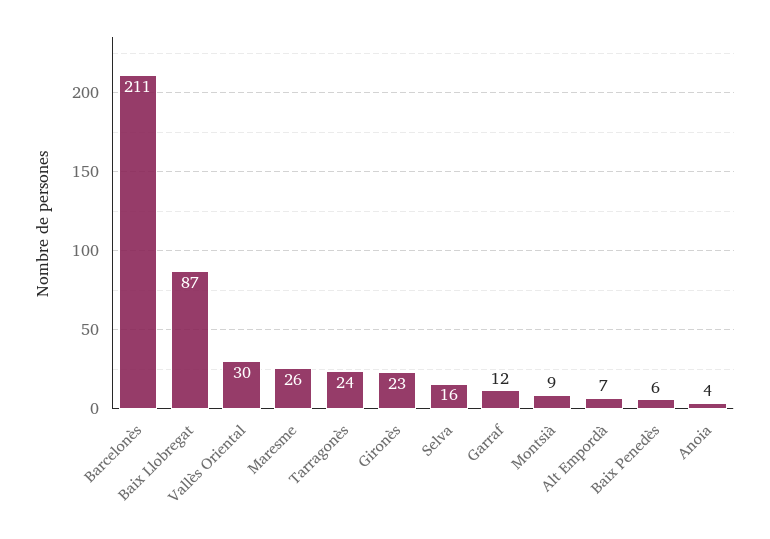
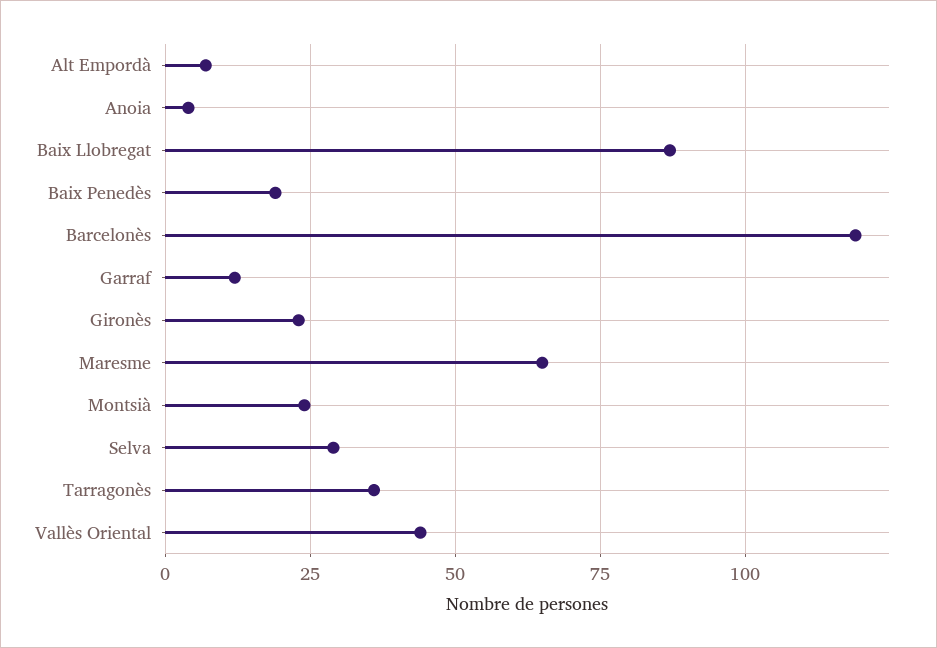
  {
-   "Barcelonès": 211,
+   "Barcelonès": 120,
    "Baix Llobregat": 87,
-   "Vallès Oriental": 30,
+   "Vallès Oriental": 45,
-   "Maresme": 26,
+   "Maresme": 65,
-   "Tarragonès": 24,
+   "Tarragonès": 35,
    "Gironès": 23,
-   "Selva": 16,
+   "Selva": 30,
    "Garraf": 12,
-   "Montsià": 9,
+   "Montsià": 25,
    "Alt Empordà": 7,
-   "Baix Penedès": 6,
+   "Baix Penedès": 20,
    "Anoia": 4
  }

